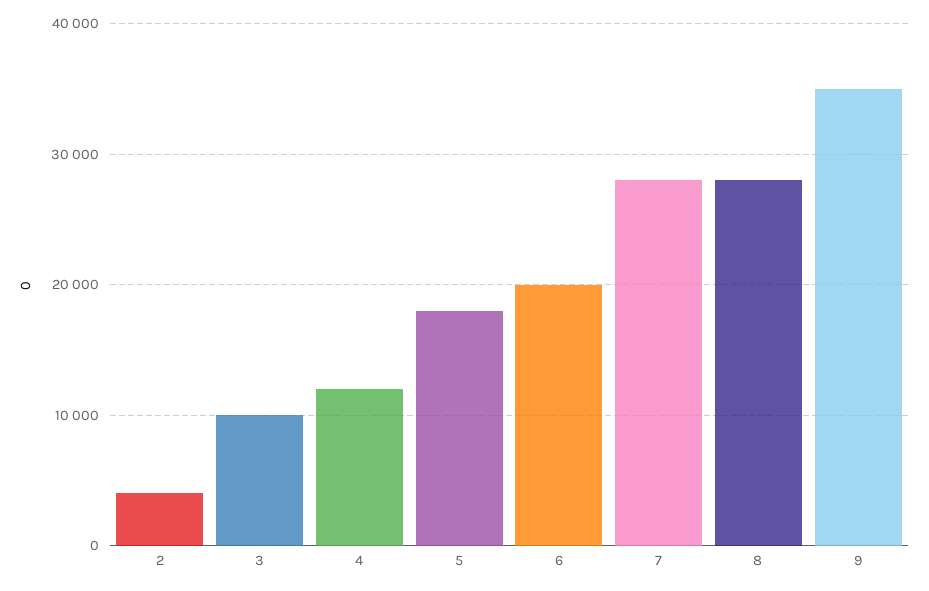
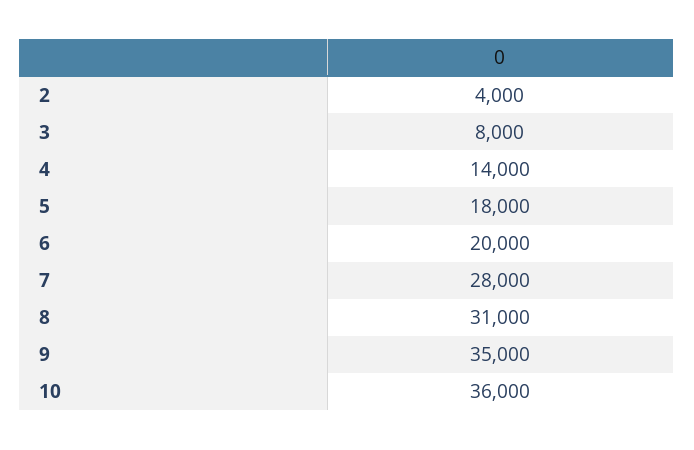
  {
    "2": 4000,
-   "3": 10000,
+   "3": 8000,
-   "4": 12000,
+   "4": 14000,
    "5": 18000,
    "6": 20000,
    "7": 28000,
-   "8": 28000,
+   "8": 31000,
-   "9": 35000
+   "9": 35000,
+   "10": 36000
  }

